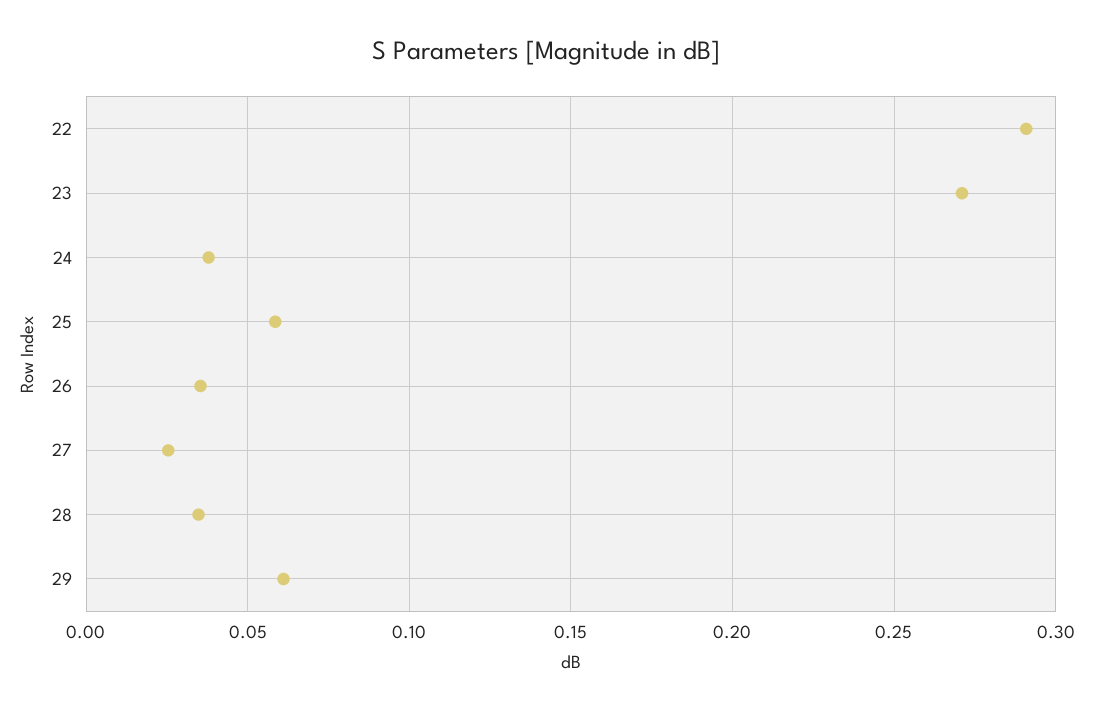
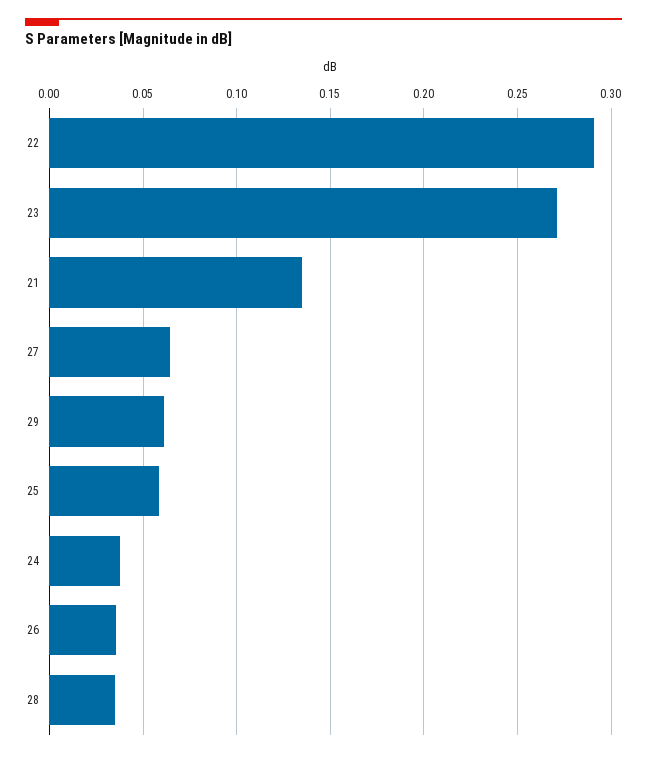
  {
    "22": 0.29,
    "23": 0.27,
    "24": 0.04,
    "25": 0.06,
    "26": 0.035,
-   "27": 0.025,
+   "27": 0.065,
    "28": 0.035,
-   "29": 0.06
+   "29": 0.06,
+   "21": 0.135
  }

